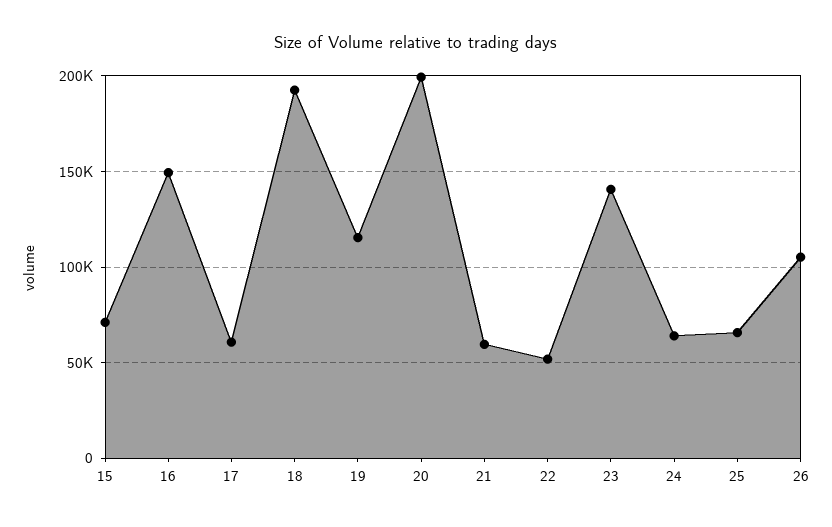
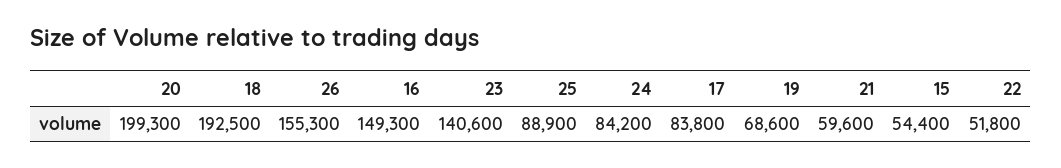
  {
-   "15": 70000,
+   "15": 54400,
    "16": 149300,
-   "17": 60000,
+   "17": 83800,
    "18": 192500,
-   "19": 115000,
+   "19": 68600,
    "20": 199300,
    "21": 59600,
    "22": 51800,
    "23": 140600,
-   "24": 65000,
+   "24": 84200,
-   "25": 65000,
+   "25": 88900,
-   "26": 105000
+   "26": 155300
  }

